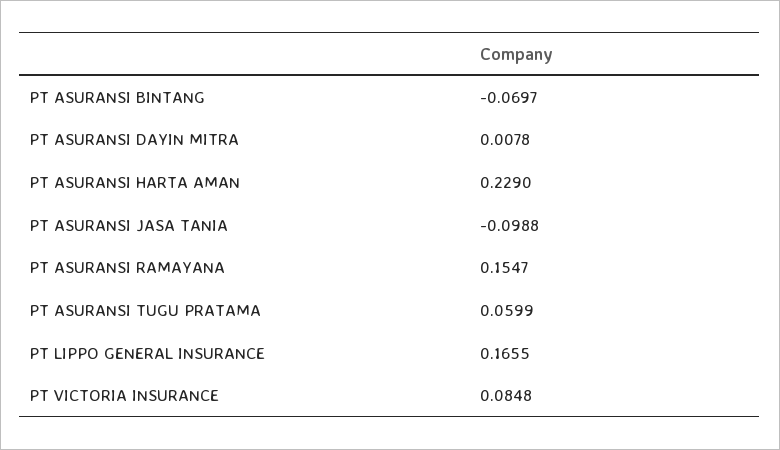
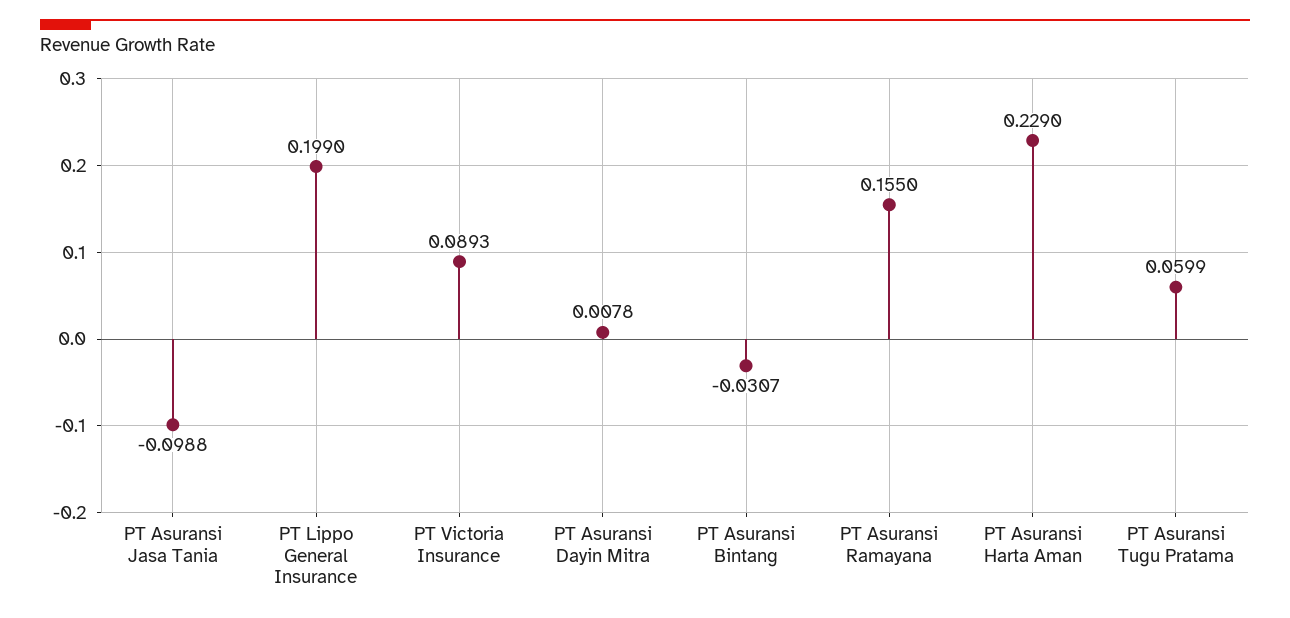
  {
-   "PT ASURANSI BINTANG": -0.0697,
+   "PT ASURANSI BINTANG": -0.0307,
    "PT ASURANSI DAYIN MITRA": 0.0078,
    "PT ASURANSI HARTA AMAN": 0.229,
    "PT ASURANSI JASA TANIA": -0.0988,
-   "PT ASURANSI RAMAYANA": 0.1547,
+   "PT ASURANSI RAMAYANA": 0.155,
    "PT ASURANSI TUGU PRATAMA": 0.0599,
-   "PT LIPPO GENERAL INSURANCE": 0.1655,
+   "PT LIPPO GENERAL INSURANCE": 0.199,
-   "PT VICTORIA INSURANCE": 0.0848
+   "PT VICTORIA INSURANCE": 0.0893
  }

